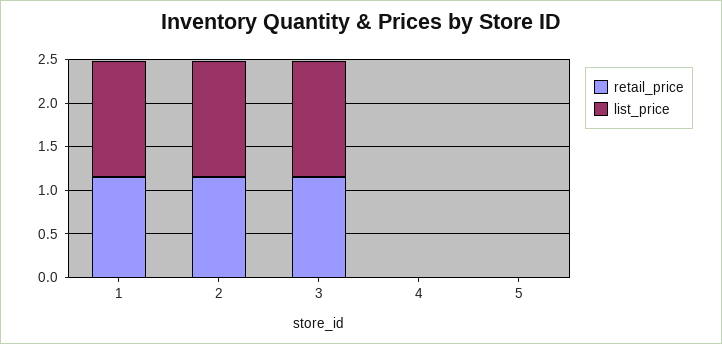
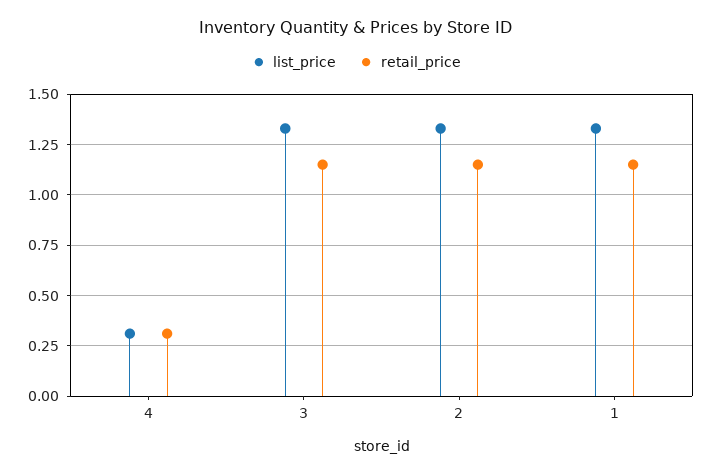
  {
    "retail_price": {
      "1": 1.15,
      "2": 1.15,
      "3": 1.15,
-     "4": 0,
+     "4": 0.3
-     "5": 0
    },
    "list_price": {
      "1": 1.35,
      "2": 1.35,
      "3": 1.35,
-     "4": 0,
+     "4": 0.3
-     "5": 0
    }
  }

